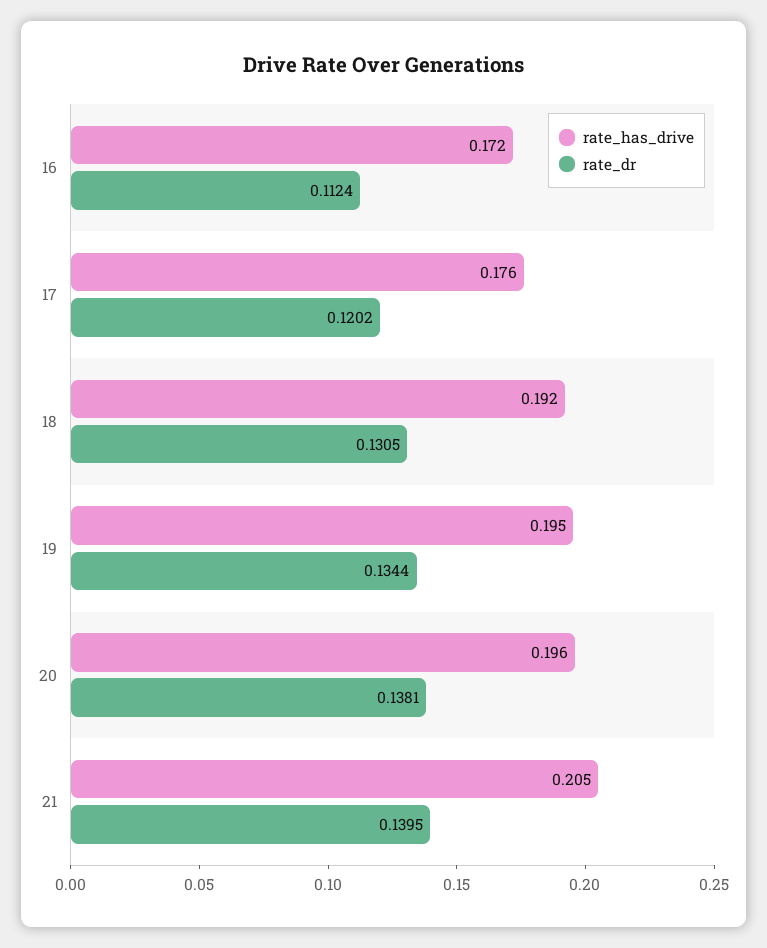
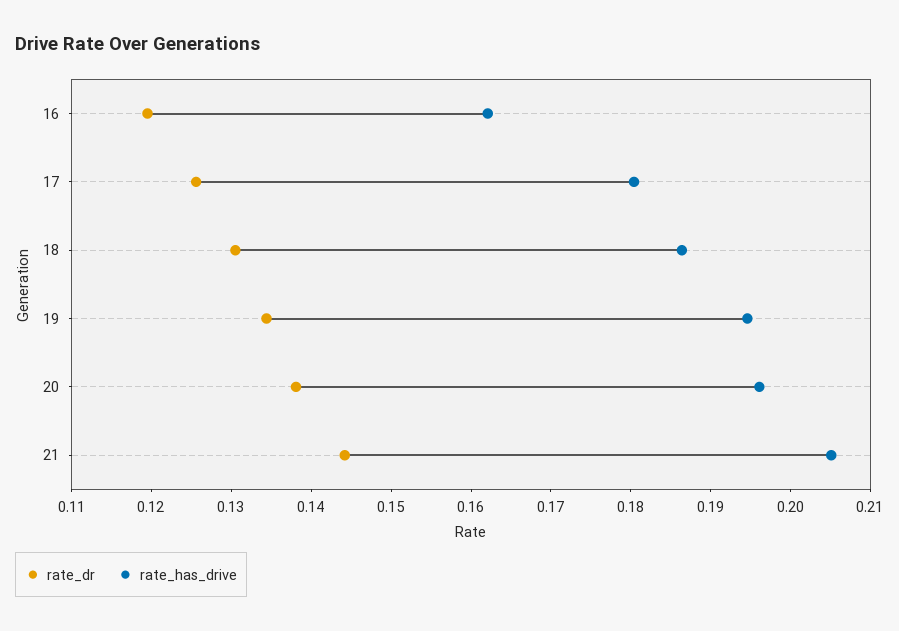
  {
    "rate_has_drive": {
-     "16": 0.172,
+     "16": 0.162,
-     "17": 0.176,
+     "17": 0.18,
-     "18": 0.192,
+     "18": 0.186,
      "19": 0.195,
      "20": 0.196,
      "21": 0.205
    },
    "rate_dr": {
-     "16": 0.1124,
+     "16": 0.12,
-     "17": 0.1202,
+     "17": 0.126,
      "18": 0.1305,
      "19": 0.1344,
      "20": 0.1381,
-     "21": 0.1395
+     "21": 0.144
    }
  }

